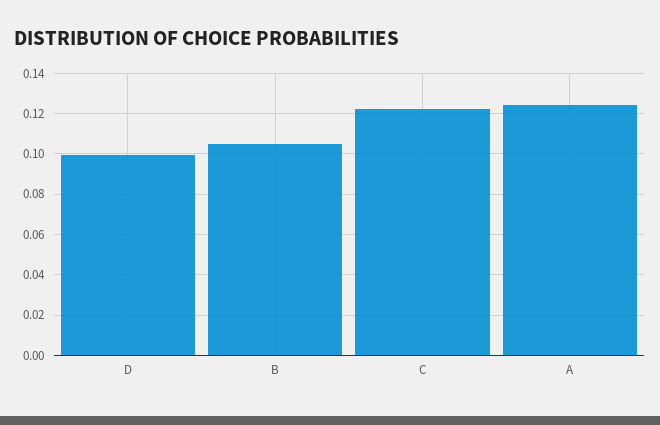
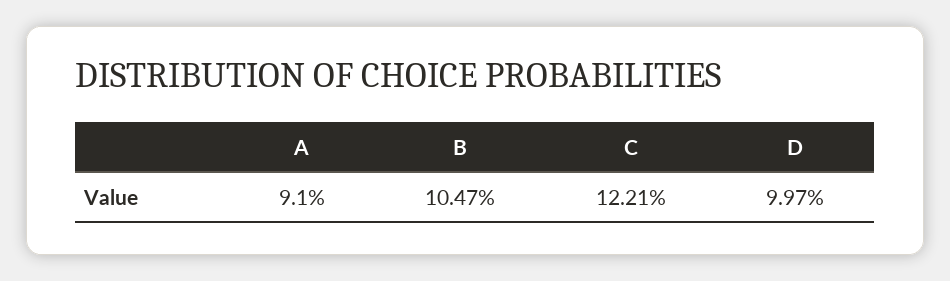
  {
    "D": 0.0997,
    "B": 0.1047,
    "C": 0.1221,
-   "A": 0.125
+   "A": 0.091
  }

